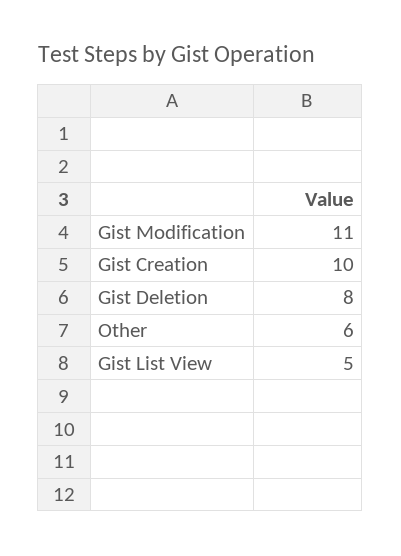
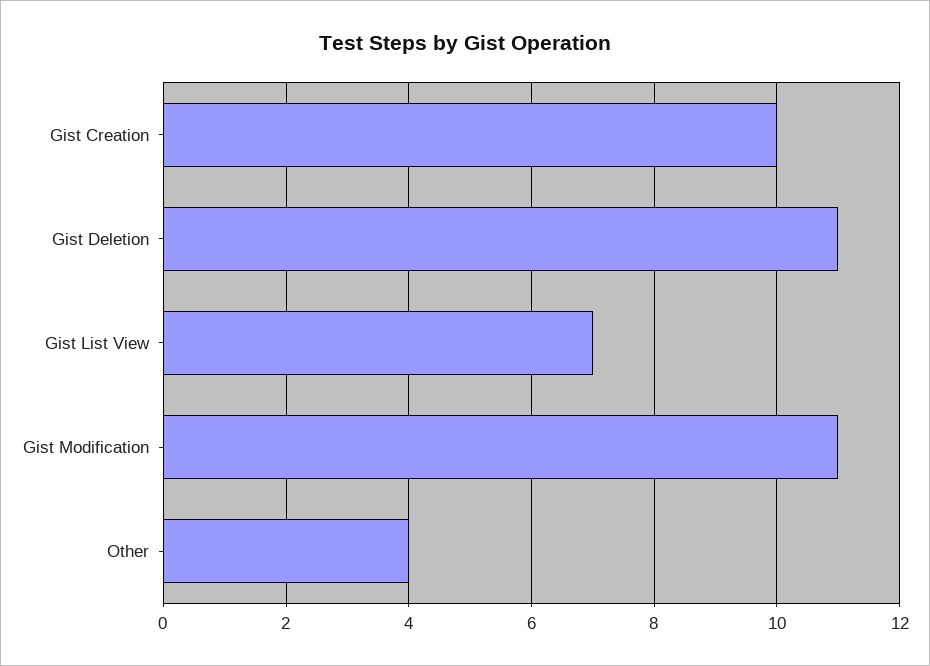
  {
    "Gist Modification": 11,
    "Gist Creation": 10,
-   "Gist Deletion": 8,
+   "Gist Deletion": 11,
-   "Other": 6,
+   "Other": 4,
-   "Gist List View": 5
+   "Gist List View": 7
  }

